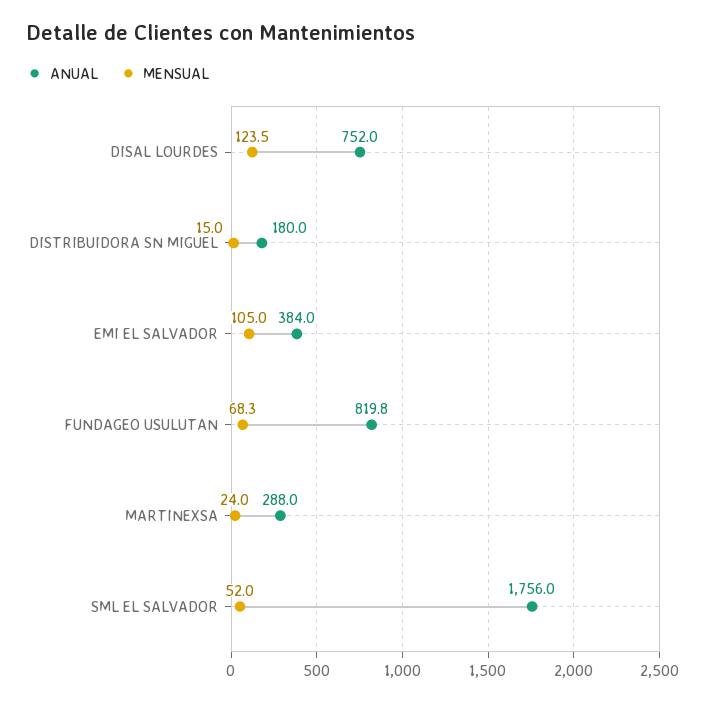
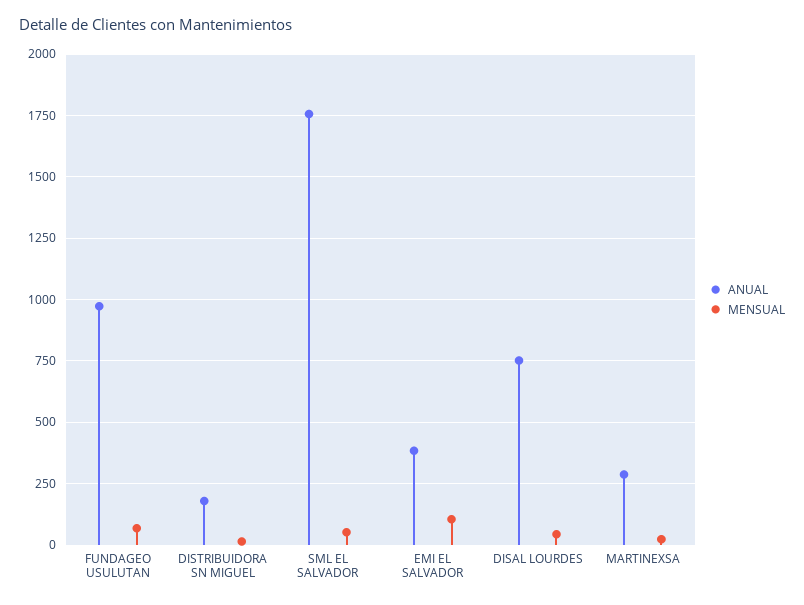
  {
    "ANUAL": {
      "DISAL LOURDES": 752,
      "DISTRIBUIDORA SN MIGUEL": 180,
      "EMI EL SALVADOR": 384,
-     "FUNDAGEO USULUTAN": 819.8,
+     "FUNDAGEO USULUTAN": 975,
      "MARTINEXSA": 288,
      "SML EL SALVADOR": 1756
    },
    "MENSUAL": {
-     "DISAL LOURDES": 123.5,
+     "DISAL LOURDES": 50,
      "DISTRIBUIDORA SN MIGUEL": 15,
      "EMI EL SALVADOR": 105,
      "FUNDAGEO USULUTAN": 68.3,
      "MARTINEXSA": 24,
      "SML EL SALVADOR": 52
    }
  }

